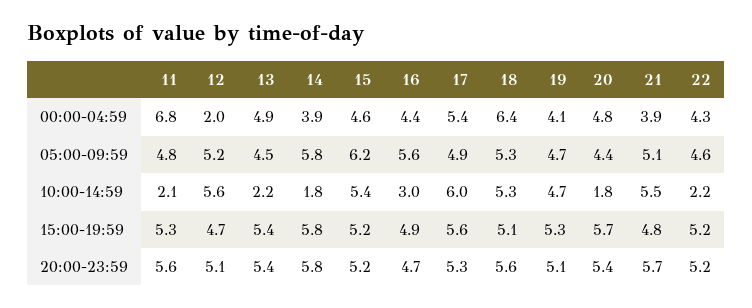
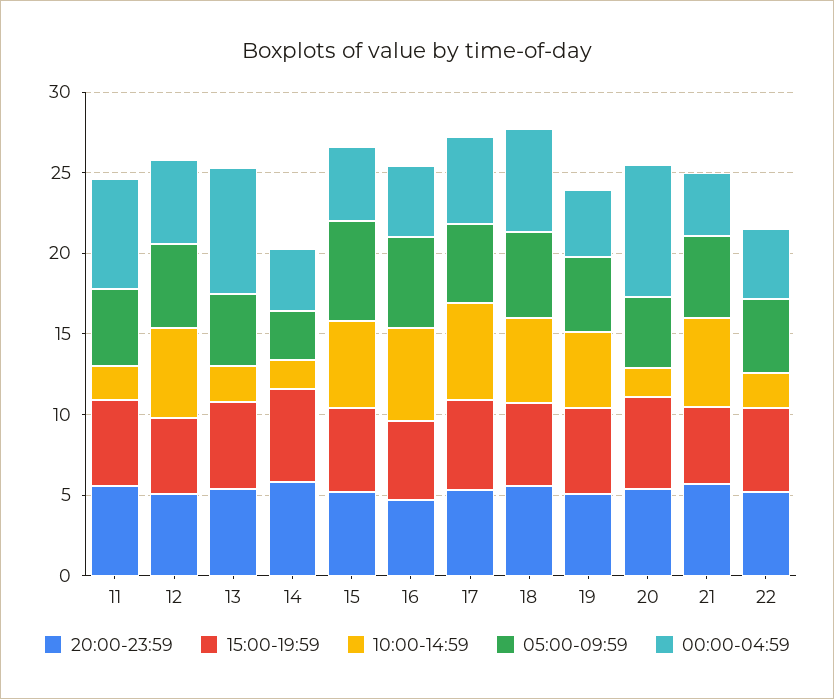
  {
    "00:00-04:59": {
      "11": 6.8,
-     "12": 2,
+     "12": 5,
-     "13": 4.9,
+     "13": 8,
      "14": 3.9,
      "15": 4.6,
      "16": 4.4,
      "17": 5.4,
      "18": 6.4,
      "19": 4.1,
-     "20": 4.8,
+     "20": 8,
      "21": 3.9,
      "22": 4.3
    },
    "05:00-09:59": {
      "11": 4.8,
      "12": 5.2,
      "13": 4.5,
-     "14": 5.8,
+     "14": 3,
      "15": 6.2,
      "16": 5.6,
      "17": 4.9,
      "18": 5.3,
      "19": 4.7,
      "20": 4.4,
      "21": 5.1,
      "22": 4.6
    },
    "10:00-14:59": {
      "11": 2.1,
      "12": 5.6,
      "13": 2.2,
      "14": 1.8,
      "15": 5.4,
-     "16": 3,
+     "16": 6,
      "17": 6,
      "18": 5.3,
      "19": 4.7,
      "20": 1.8,
      "21": 5.5,
      "22": 2.2
    },
    "15:00-19:59": {
      "11": 5.3,
      "12": 4.7,
      "13": 5.4,
      "14": 5.8,
      "15": 5.2,
      "16": 4.9,
      "17": 5.6,
      "18": 5.1,
      "19": 5.3,
      "20": 5.7,
      "21": 4.8,
      "22": 5.2
    },
    "20:00-23:59": {
      "11": 5.6,
      "12": 5.1,
      "13": 5.4,
      "14": 5.8,
      "15": 5.2,
      "16": 4.7,
      "17": 5.3,
      "18": 5.6,
      "19": 5.1,
      "20": 5.4,
      "21": 5.7,
      "22": 5.2
    }
  }

